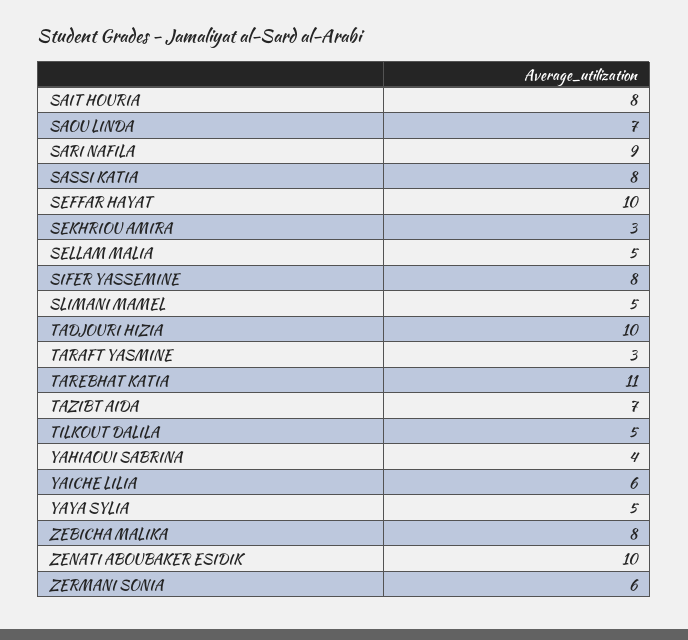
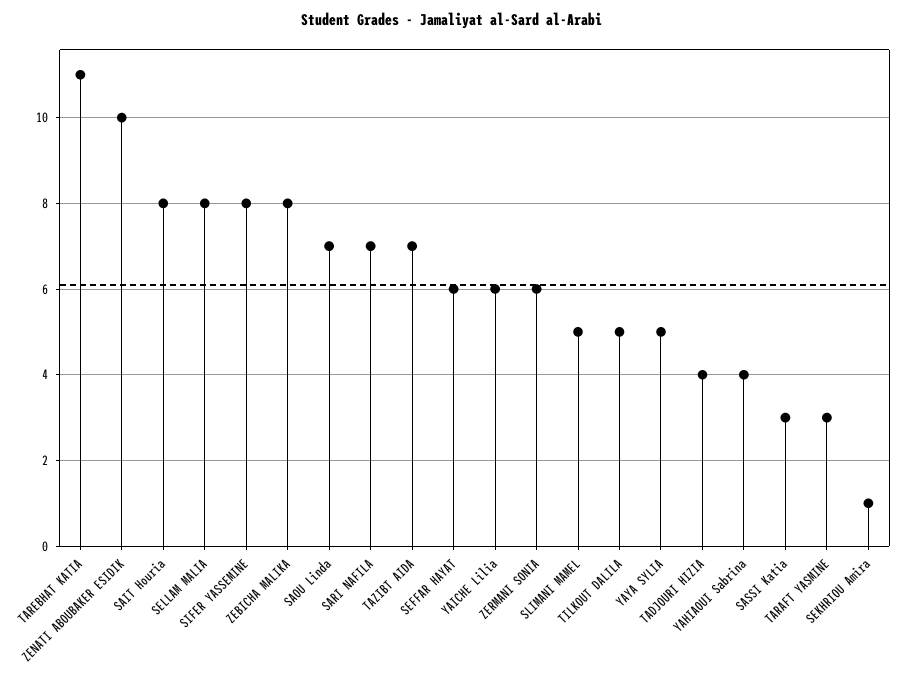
  {
    "SAIT HOURIA": 8,
    "SAOU LINDA": 7,
-   "SARI NAFILA": 9,
+   "SARI NAFILA": 7,
-   "SASSI KATIA": 8,
+   "SASSI KATIA": 3,
-   "SEFFAR HAYAT": 10,
+   "SEFFAR HAYAT": 6,
-   "SEKHRIOU AMIRA": 3,
+   "SEKHRIOU AMIRA": 1,
-   "SELLAM MALIA": 5,
+   "SELLAM MALIA": 8,
    "SIFER YASSEMINE": 8,
    "SLIMANI MAMEL": 5,
-   "TADJOURI HIZIA": 10,
+   "TADJOURI HIZIA": 4,
    "TARAFT YASMINE": 3,
    "TAREBHAT KATIA": 11,
    "TAZIBT AIDA": 7,
    "TILKOUT DALILA": 5,
    "YAHIAOUI SABRINA": 4,
    "YAICHE LILIA": 6,
    "YAYA SYLIA": 5,
    "ZEBICHA MALIKA": 8,
    "ZENATI ABOUBAKER ESIDIK": 10,
    "ZERMANI SONIA": 6
  }

